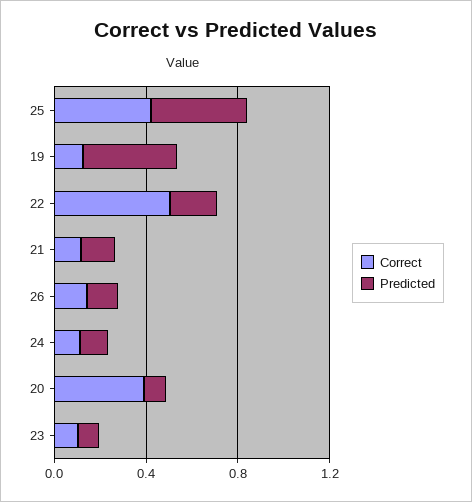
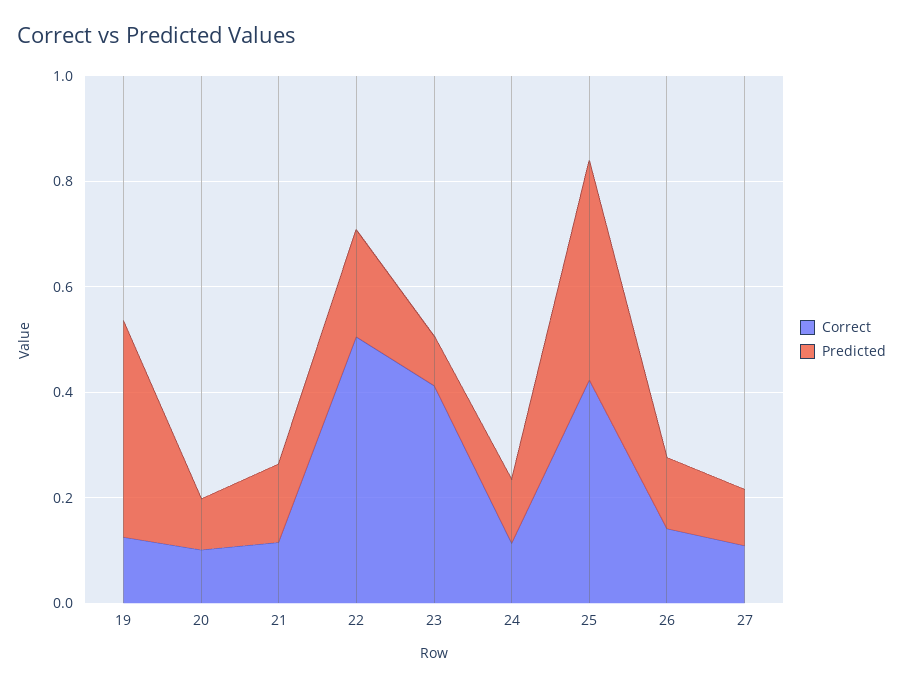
  {
    "Correct": {
      "25": 0.4,
      "19": 0.15,
      "22": 0.5,
      "21": 0.1,
      "26": 0.15,
      "24": 0.1,
-     "20": 0.4,
+     "20": 0.1,
-     "23": 0.1
+     "23": 0.4,
+     "27": 0.1
    },
    "Predicted": {
      "25": 0.4,
      "19": 0.4,
      "22": 0.2,
      "21": 0.15,
      "26": 0.15,
      "24": 0.1,
      "20": 0.1,
-     "23": 0.1
+     "23": 0.1,
+     "27": 0.1
    }
  }

